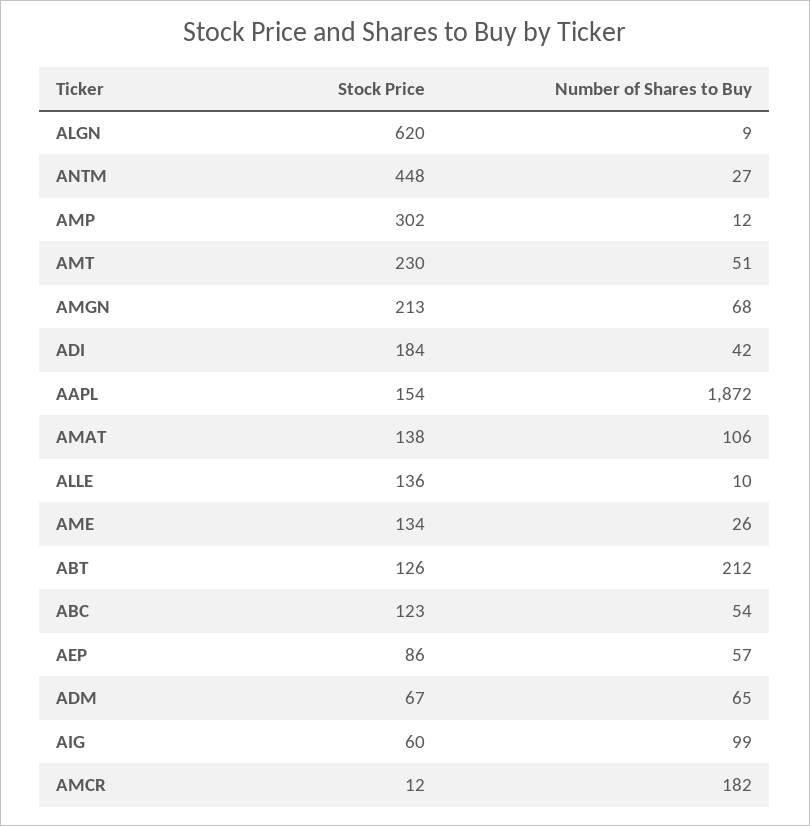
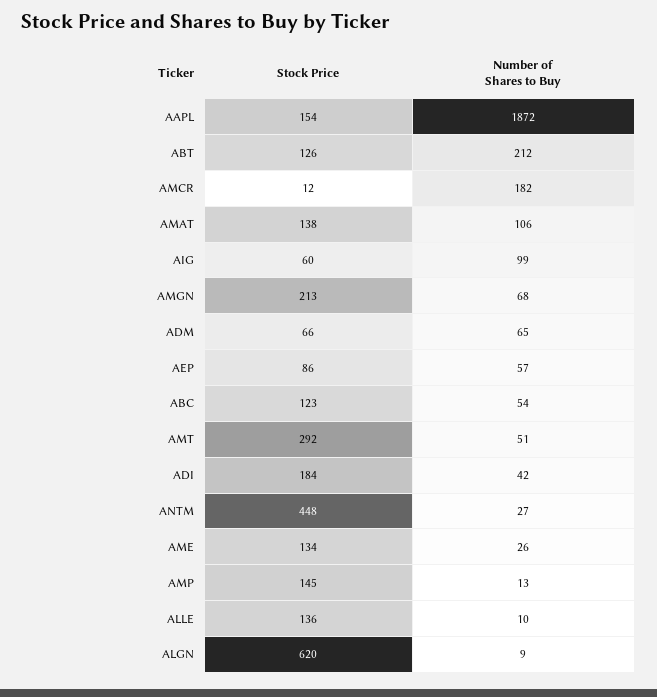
  {
    "Stock Price": {
      "ALGN": 620,
      "ANTM": 448,
-     "AMP": 302,
+     "AMP": 145,
-     "AMT": 230,
+     "AMT": 292,
      "AMGN": 213,
      "ADI": 184,
      "AAPL": 154,
      "AMAT": 138,
      "ALLE": 136,
      "AME": 134,
      "ABT": 126,
      "ABC": 123,
      "AEP": 86,
-     "ADM": 67,
+     "ADM": 66,
      "AIG": 60,
      "AMCR": 12
    },
    "Number of Shares to Buy": {
      "ALGN": 9,
      "ANTM": 27,
-     "AMP": 12,
+     "AMP": 13,
      "AMT": 51,
      "AMGN": 68,
      "ADI": 42,
      "AAPL": 1872,
      "AMAT": 106,
      "ALLE": 10,
      "AME": 26,
      "ABT": 212,
      "ABC": 54,
      "AEP": 57,
      "ADM": 65,
      "AIG": 99,
      "AMCR": 182
    }
  }

